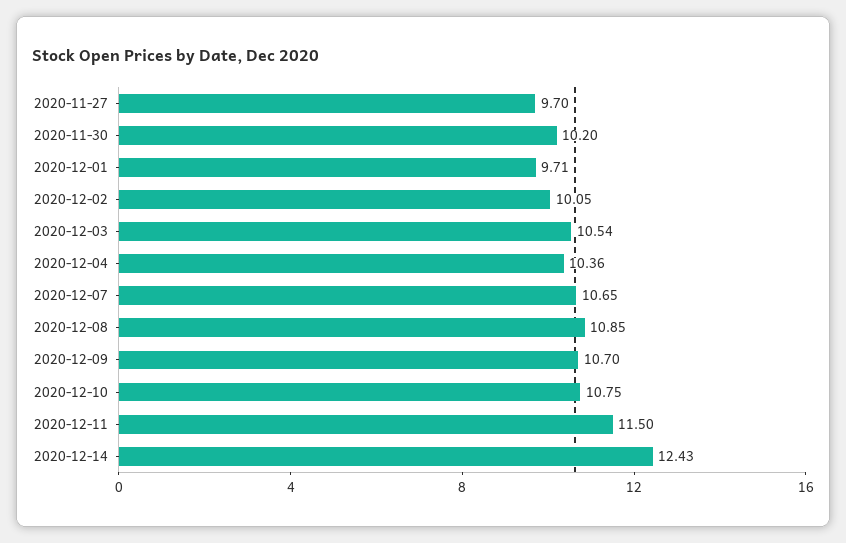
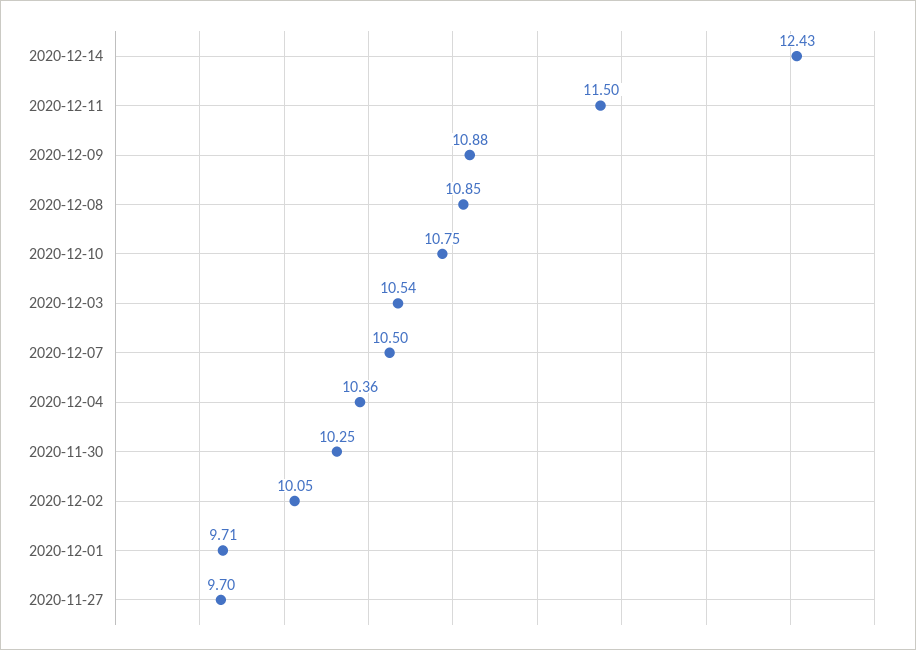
  {
    "2020-11-27": 9.7,
-   "2020-11-30": 10.2,
+   "2020-11-30": 10.25,
    "2020-12-01": 9.71,
    "2020-12-02": 10.05,
    "2020-12-03": 10.54,
    "2020-12-04": 10.36,
-   "2020-12-07": 10.65,
+   "2020-12-07": 10.5,
    "2020-12-08": 10.85,
-   "2020-12-09": 10.7,
+   "2020-12-09": 10.88,
    "2020-12-10": 10.75,
    "2020-12-11": 11.5,
    "2020-12-14": 12.43
  }

